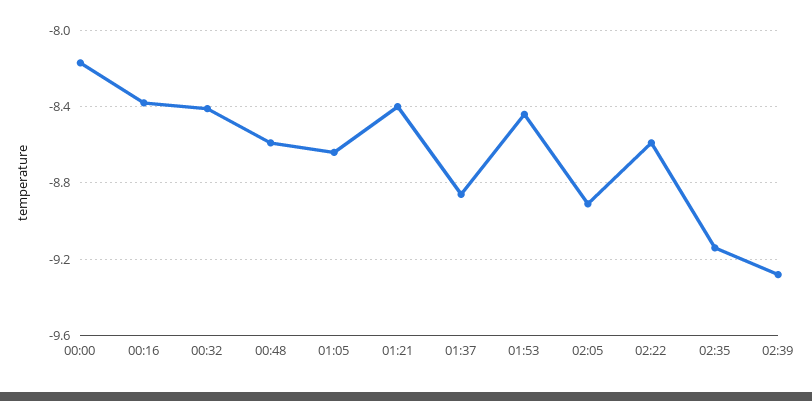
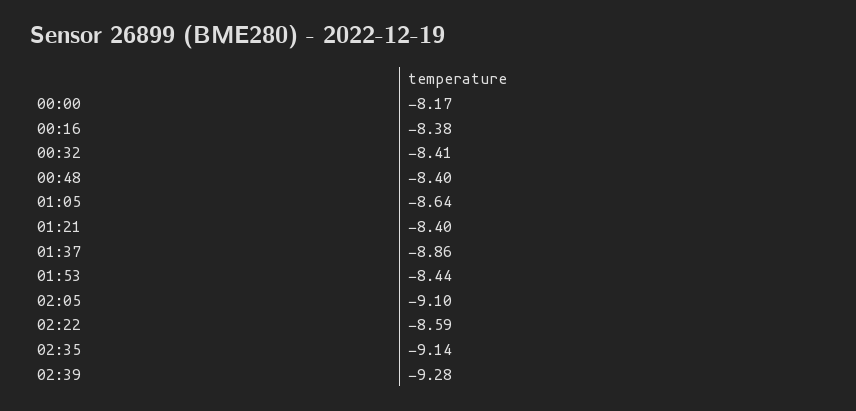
  {
    "00:00": -8.17,
    "00:16": -8.38,
    "00:32": -8.41,
-   "00:48": -8.6,
+   "00:48": -8.4,
    "01:05": -8.64,
    "01:21": -8.4,
    "01:37": -8.86,
    "01:53": -8.44,
-   "02:05": -8.9,
+   "02:05": -9.1,
    "02:22": -8.59,
    "02:35": -9.14,
    "02:39": -9.28
  }

